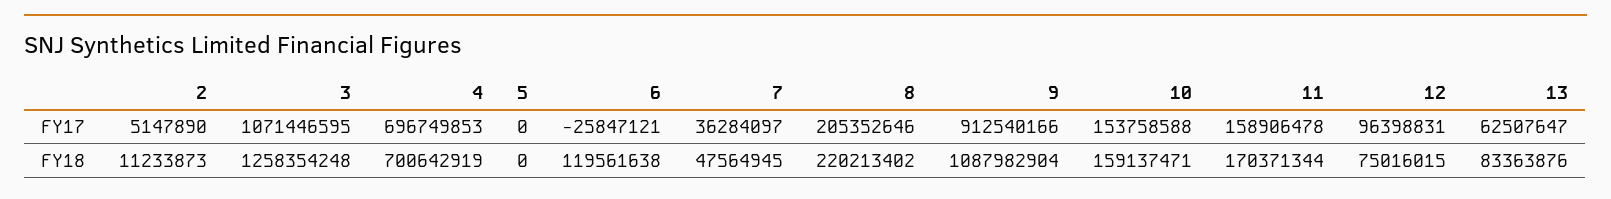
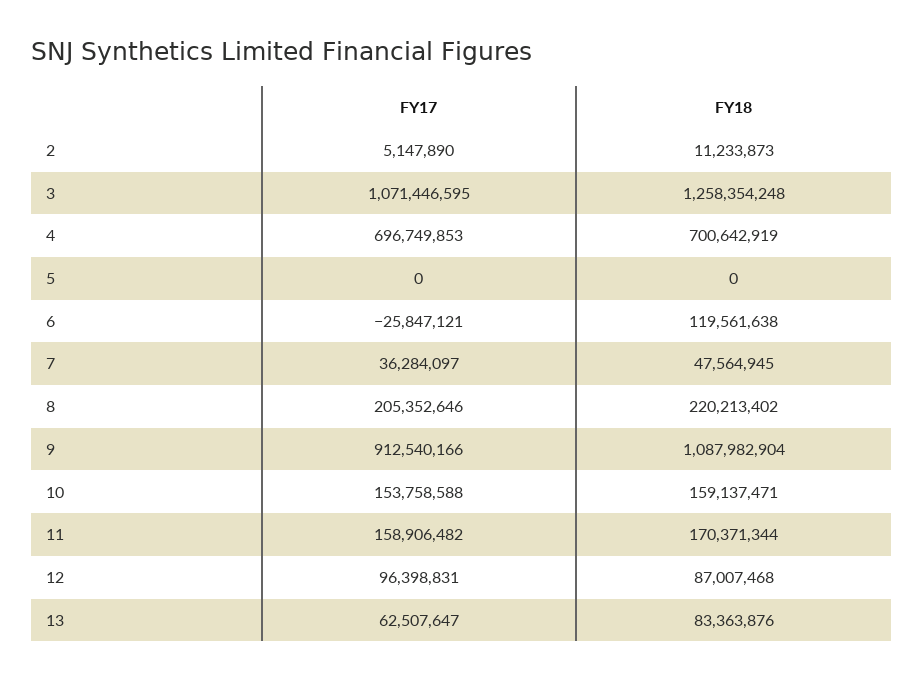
  {
    "2": {
      "FY17": 5147890,
      "FY18": 11233873
    },
    "3": {
      "FY17": 1071446595,
      "FY18": 1258354248
    },
    "4": {
      "FY17": 696749853,
      "FY18": 700642919
    },
    "5": {
      "FY17": 0,
      "FY18": 0
    },
    "6": {
      "FY17": -25847121,
      "FY18": 119561638
    },
    "7": {
      "FY17": 36284097,
      "FY18": 47564945
    },
    "8": {
      "FY17": 205352646,
      "FY18": 220213402
    },
    "9": {
      "FY17": 912540166,
      "FY18": 1087982904
    },
    "10": {
      "FY17": 153758588,
      "FY18": 159137471
    },
    "11": {
-     "FY17": 158906478,
+     "FY17": 158906482,
      "FY18": 170371344
    },
    "12": {
      "FY17": 96398831,
-     "FY18": 75016015
+     "FY18": 87007468
    },
    "13": {
      "FY17": 62507647,
      "FY18": 83363876
    }
  }

